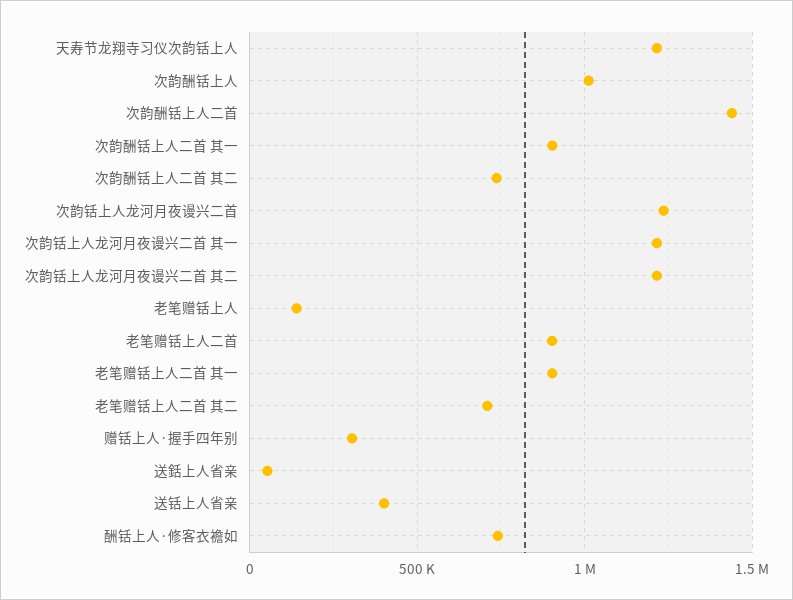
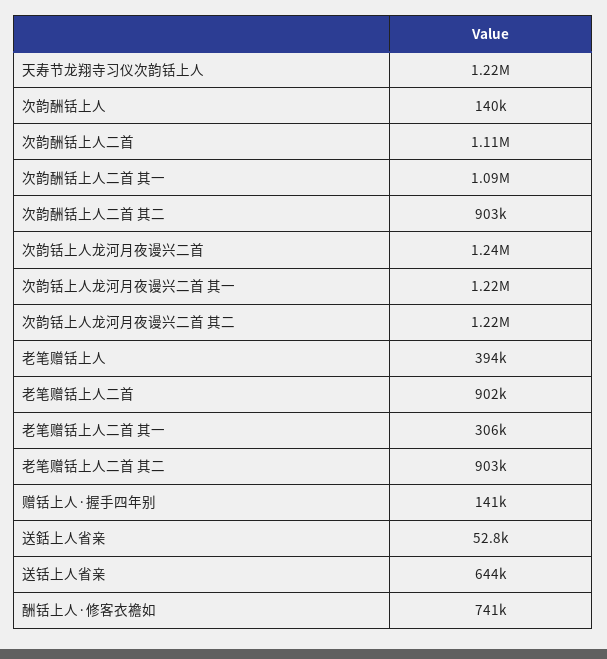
  {
    "天寿节龙翔寺习仪次韵铦上人": 1220000,
-   "次韵酬铦上人": 1000000,
+   "次韵酬铦上人": 140000,
-   "次韵酬铦上人二首": 1450000,
+   "次韵酬铦上人二首": 1110000,
-   "次韵酬铦上人二首 其一": 900000,
+   "次韵酬铦上人二首 其一": 1090000,
-   "次韵酬铦上人二首 其二": 750000,
+   "次韵酬铦上人二首 其二": 903000,
    "次韵铦上人龙河月夜谩兴二首": 1240000,
    "次韵铦上人龙河月夜谩兴二首 其一": 1220000,
    "次韵铦上人龙河月夜谩兴二首 其二": 1220000,
-   "老笔赠铦上人": 150000,
+   "老笔赠铦上人": 394000,
    "老笔赠铦上人二首": 902000,
-   "老笔赠铦上人二首 其一": 900000,
+   "老笔赠铦上人二首 其一": 306000,
-   "老笔赠铦上人二首 其二": 700000,
+   "老笔赠铦上人二首 其二": 903000,
-   "赠铦上人·握手四年别": 300000,
+   "赠铦上人·握手四年别": 141000,
    "送銛上人省亲": 52800,
-   "送铦上人省亲": 400000,
+   "送铦上人省亲": 644000,
    "酬铦上人·修客衣襜如": 741000
  }

